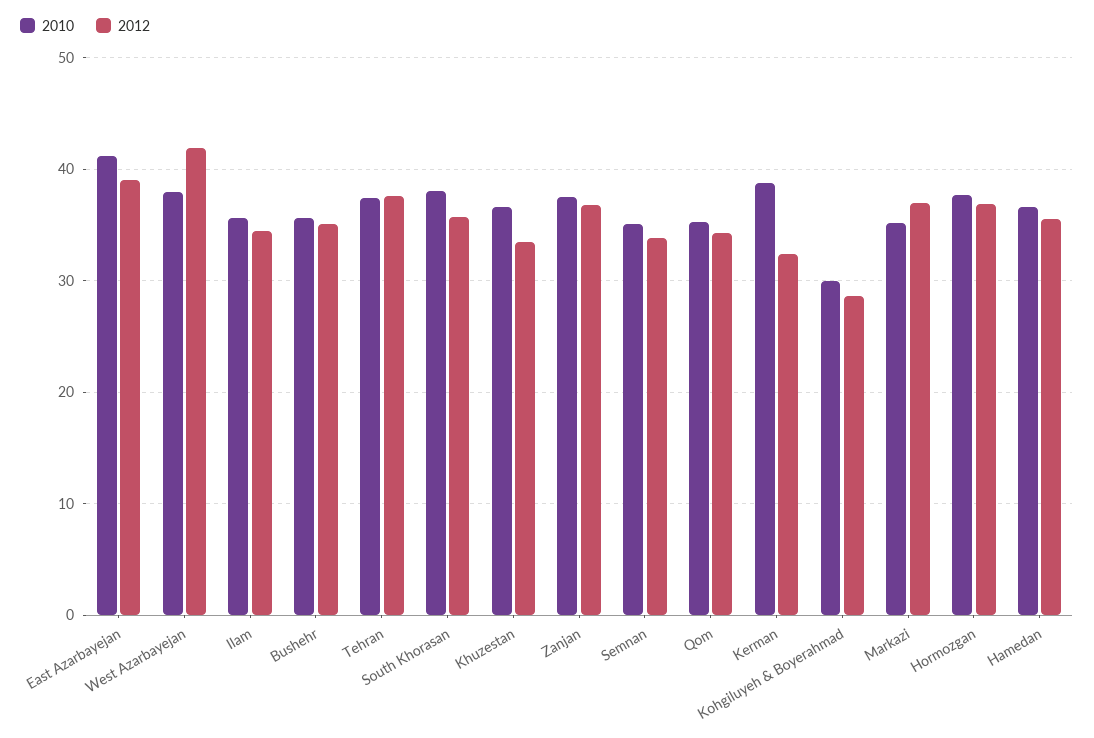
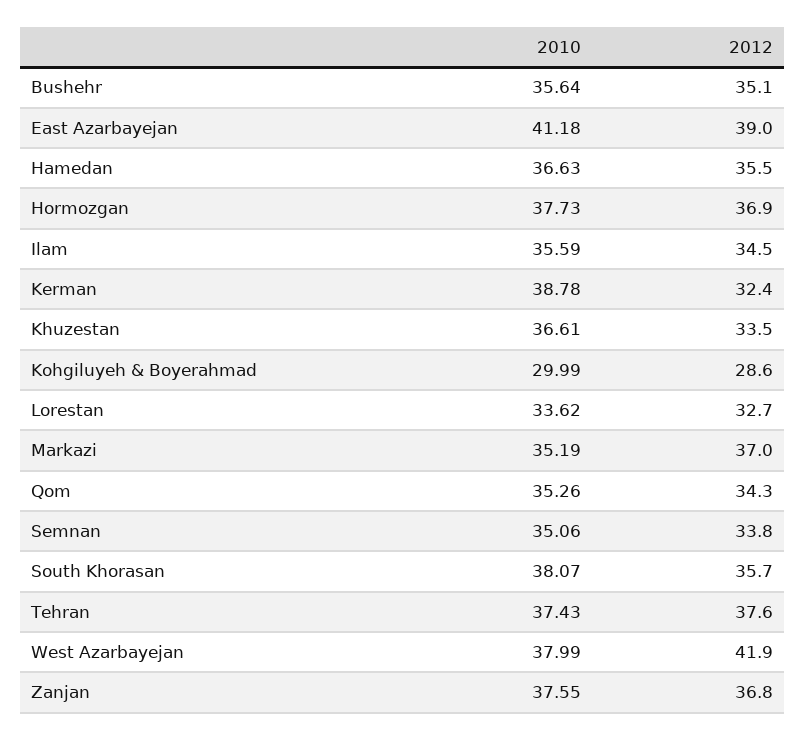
  {
    "2010": {
      "East Azarbayejan": 41.18,
      "West Azarbayejan": 37.99,
      "Ilam": 35.59,
      "Bushehr": 35.64,
      "Tehran": 37.43,
      "South Khorasan": 38.07,
      "Khuzestan": 36.61,
      "Zanjan": 37.55,
      "Semnan": 35.06,
      "Qom": 35.26,
      "Kerman": 38.78,
      "Kohgiluyeh & Boyerahmad": 29.99,
      "Markazi": 35.19,
      "Hormozgan": 37.73,
-     "Hamedan": 36.63
+     "Hamedan": 36.63,
+     "Lorestan": 33.62
    },
    "2012": {
      "East Azarbayejan": 39,
      "West Azarbayejan": 41.9,
      "Ilam": 34.5,
      "Bushehr": 35.1,
      "Tehran": 37.6,
      "South Khorasan": 35.7,
      "Khuzestan": 33.5,
      "Zanjan": 36.8,
      "Semnan": 33.8,
      "Qom": 34.3,
      "Kerman": 32.4,
      "Kohgiluyeh & Boyerahmad": 28.6,
      "Markazi": 37,
      "Hormozgan": 36.9,
-     "Hamedan": 35.5
+     "Hamedan": 35.5,
+     "Lorestan": 32.7
    }
  }

